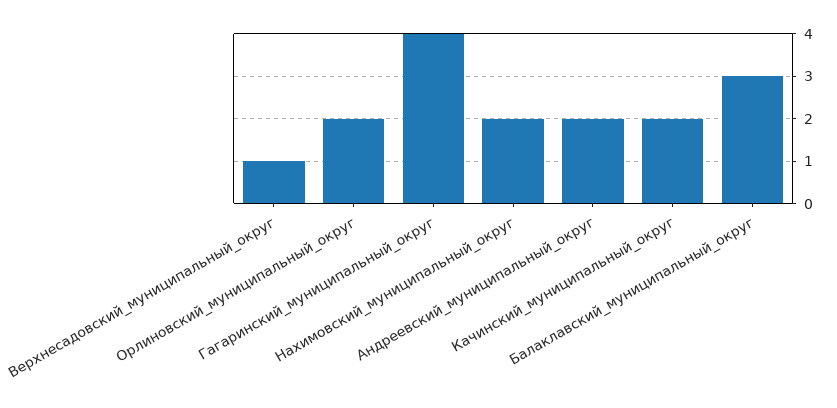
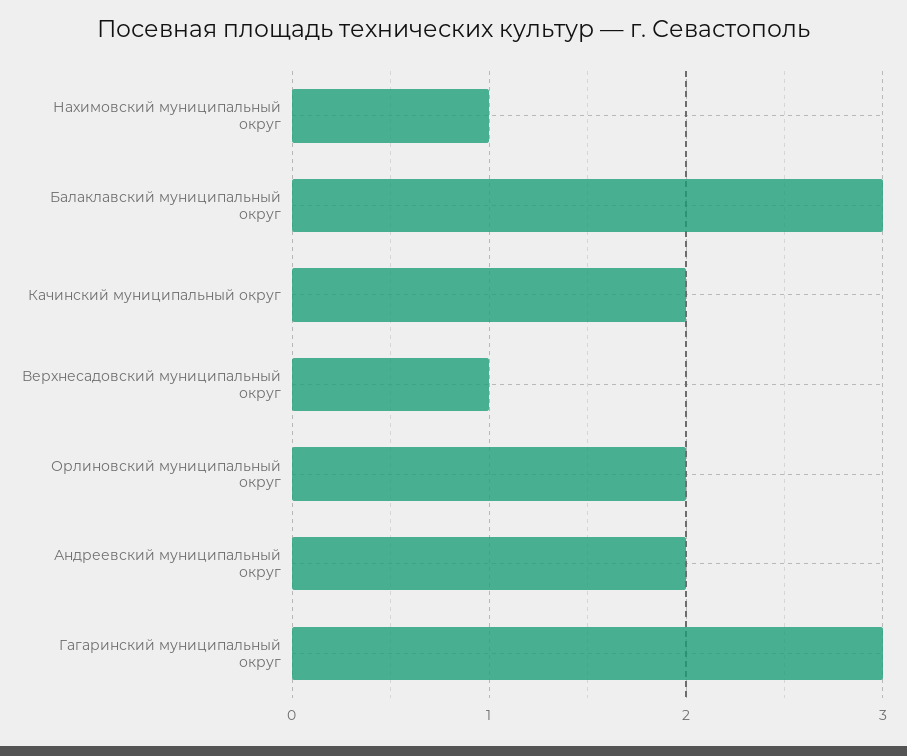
  {
    "Верхнесадовский_муниципальный_округ": 1,
    "Орлиновский_муниципальный_округ": 2,
-   "Гагаринский_муниципальный_округ": 4,
+   "Гагаринский_муниципальный_округ": 3,
-   "Нахимовский_муниципальный_округ": 2,
+   "Нахимовский_муниципальный_округ": 1,
    "Андреевский_муниципальный_округ": 2,
    "Качинский_муниципальный_округ": 2,
    "Балаклавский_муниципальный_округ": 3
  }

